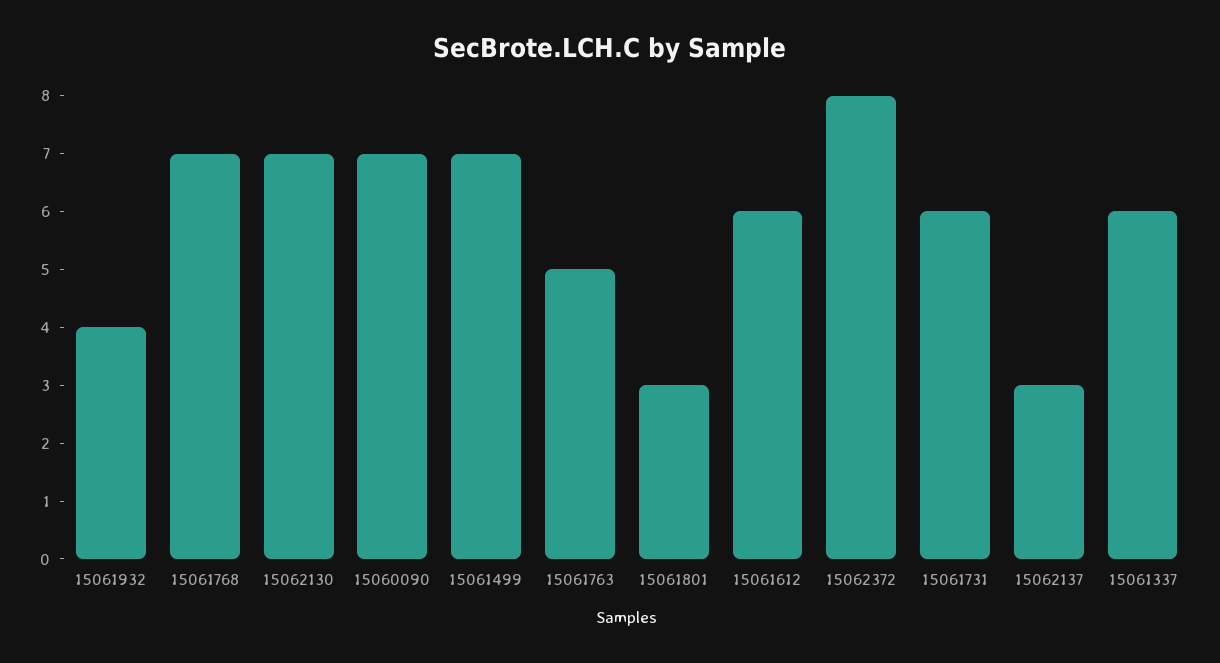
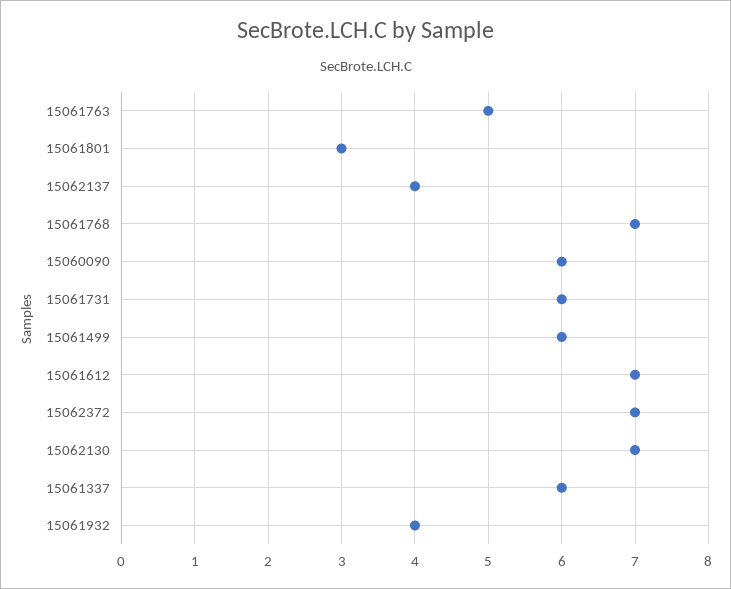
  {
    "15061932": 4,
    "15061768": 7,
    "15062130": 7,
-   "15060090": 7,
+   "15060090": 6,
-   "15061499": 7,
+   "15061499": 6,
    "15061763": 5,
    "15061801": 3,
-   "15061612": 6,
+   "15061612": 7,
-   "15062372": 8,
+   "15062372": 7,
    "15061731": 6,
-   "15062137": 3,
+   "15062137": 4,
    "15061337": 6
  }

